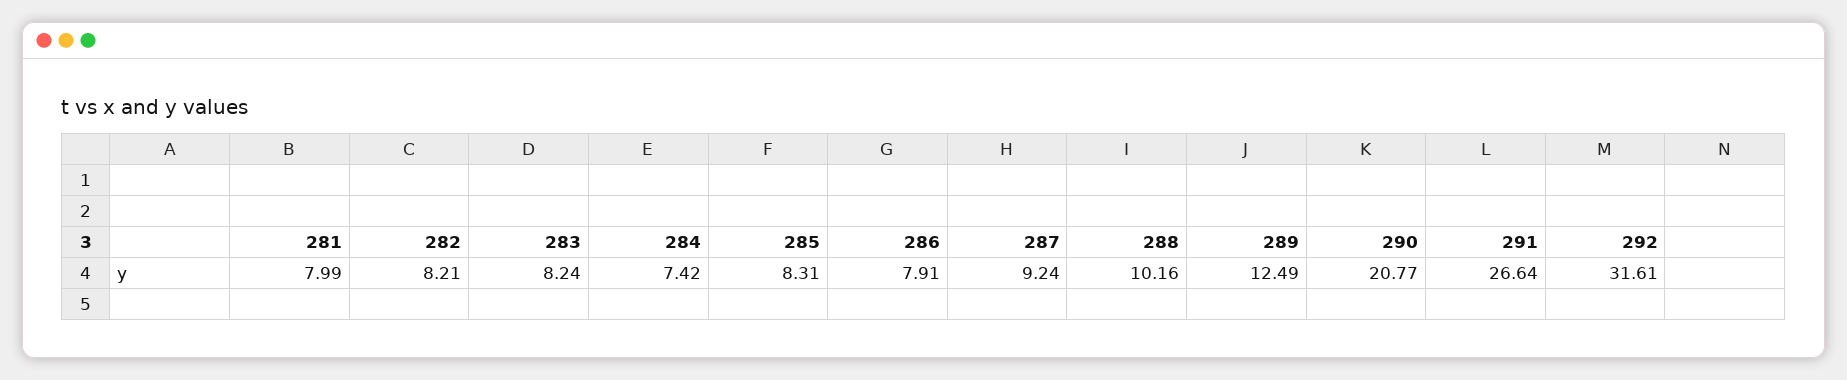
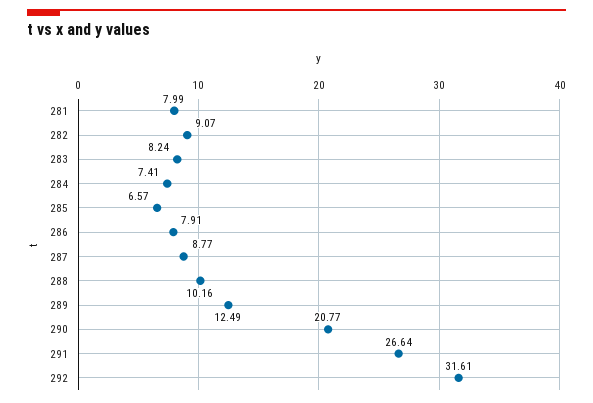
  {
    "281": 7.99,
-   "282": 8.21,
+   "282": 9.07,
    "283": 8.24,
-   "284": 7.42,
+   "284": 7.41,
-   "285": 8.31,
+   "285": 6.57,
    "286": 7.91,
-   "287": 9.24,
+   "287": 8.77,
    "288": 10.16,
    "289": 12.49,
    "290": 20.77,
    "291": 26.64,
    "292": 31.61
  }

